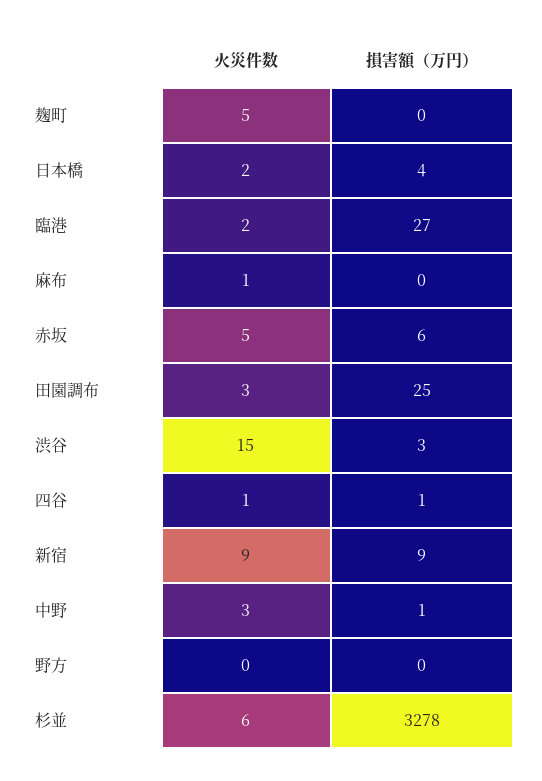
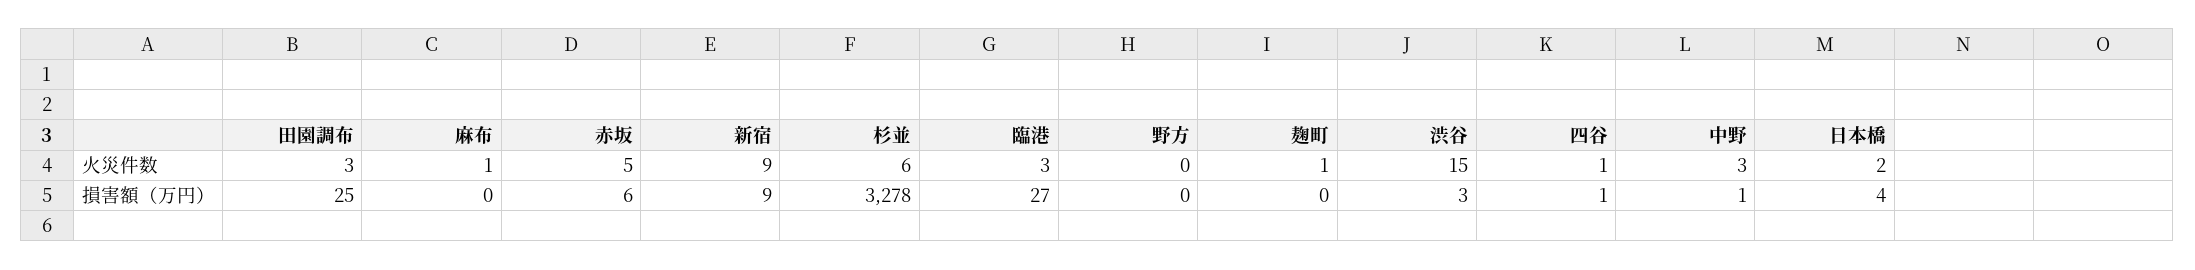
  {
    "火災件数": {
-     "麹町": 5,
+     "麹町": 1,
      "日本橋": 2,
-     "臨港": 2,
+     "臨港": 3,
      "麻布": 1,
      "赤坂": 5,
      "田園調布": 3,
      "渋谷": 15,
      "四谷": 1,
      "新宿": 9,
      "中野": 3,
      "野方": 0,
      "杉並": 6
    },
    "損害額（万円）": {
      "麹町": 0,
      "日本橋": 4,
      "臨港": 27,
      "麻布": 0,
      "赤坂": 6,
      "田園調布": 25,
      "渋谷": 3,
      "四谷": 1,
      "新宿": 9,
      "中野": 1,
      "野方": 0,
      "杉並": 3278
    }
  }

